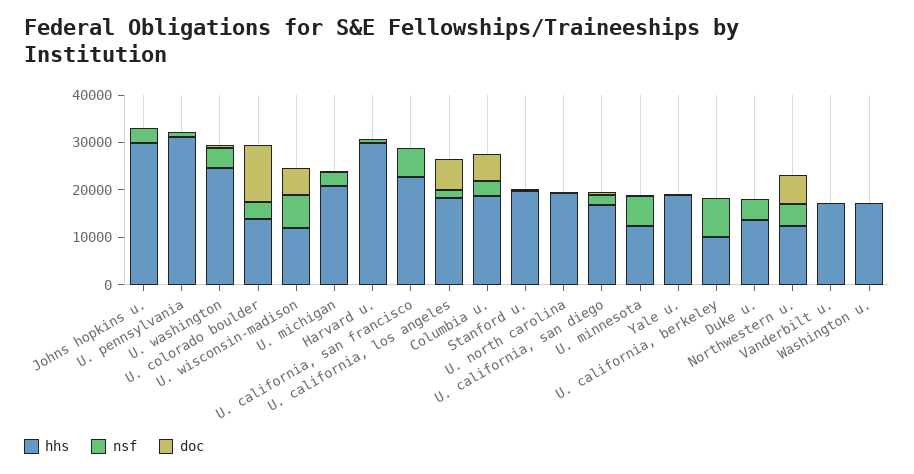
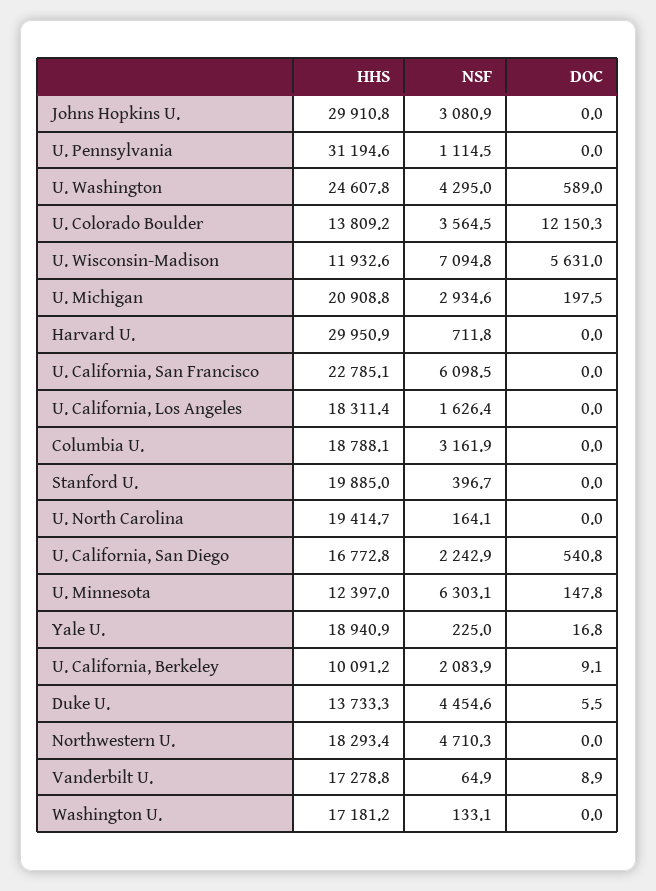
  {
    "hhs": {
      "Johns hopkins u.": 29910.8,
      "U. pennsylvania": 31194.6,
      "U. washington": 24607.8,
      "U. colorado boulder": 13809.2,
      "U. wisconsin-madison": 11932.6,
      "U. michigan": 20908.8,
      "Harvard u.": 29950.9,
      "U. california, san francisco": 22785.1,
      "U. california, los angeles": 18311.4,
      "Columbia u.": 18788.1,
      "Stanford u.": 19885,
      "U. north carolina": 19414.7,
      "U. california, san diego": 16772.8,
      "U. minnesota": 12397,
      "Yale u.": 18940.9,
      "U. california, berkeley": 10091.2,
      "Duke u.": 13733.3,
-     "Northwestern u.": 12000,
+     "Northwestern u.": 18293.4,
      "Vanderbilt u.": 17278.8,
      "Washington u.": 17181.2
    },
    "nsf": {
      "Johns hopkins u.": 3080.9,
      "U. pennsylvania": 1114.5,
      "U. washington": 4295,
      "U. colorado boulder": 3564.5,
      "U. wisconsin-madison": 7094.8,
      "U. michigan": 2934.6,
      "Harvard u.": 711.8,
      "U. california, san francisco": 6098.5,
      "U. california, los angeles": 1626.4,
      "Columbia u.": 3161.9,
      "Stanford u.": 396.7,
      "U. north carolina": 164.1,
      "U. california, san diego": 2242.9,
      "U. minnesota": 6303.1,
      "Yale u.": 225,
-     "U. california, berkeley": 8000,
+     "U. california, berkeley": 2083.9,
      "Duke u.": 4454.6,
      "Northwestern u.": 4710.3,
      "Vanderbilt u.": 64.9,
      "Washington u.": 133.1
    },
    "doc": {
      "Johns hopkins u.": 0,
      "U. pennsylvania": 0,
      "U. washington": 589,
      "U. colorado boulder": 12150.3,
      "U. wisconsin-madison": 5631,
      "U. michigan": 197.5,
      "Harvard u.": 0,
      "U. california, san francisco": 0,
-     "U. california, los angeles": 6000,
+     "U. california, los angeles": 0,
-     "Columbia u.": 6000,
+     "Columbia u.": 0,
      "Stanford u.": 0,
      "U. north carolina": 0,
      "U. california, san diego": 540.8,
      "U. minnesota": 147.8,
      "Yale u.": 16.8,
      "U. california, berkeley": 9.1,
      "Duke u.": 5.5,
-     "Northwestern u.": 6000,
+     "Northwestern u.": 0,
      "Vanderbilt u.": 8.9,
      "Washington u.": 0
    }
  }

